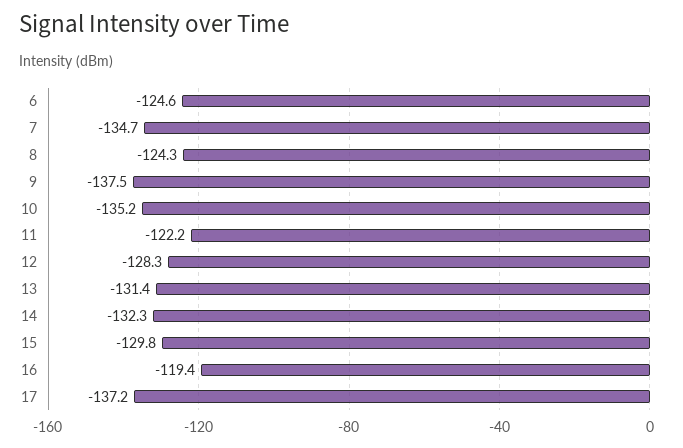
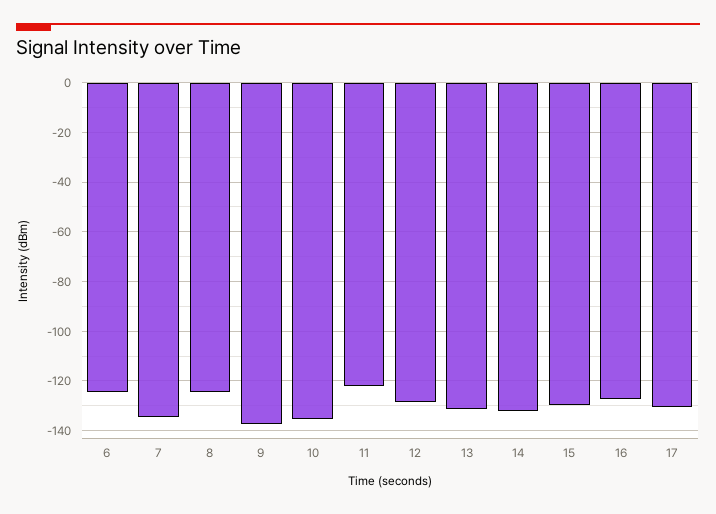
  {
    "6": -124.6,
    "7": -134.7,
    "8": -124.3,
    "9": -137.5,
    "10": -135.2,
    "11": -122.2,
    "12": -128.3,
    "13": -131.4,
    "14": -132.3,
    "15": -129.8,
-   "16": -119.4,
+   "16": -127.5,
-   "17": -137.2
+   "17": -130
  }

